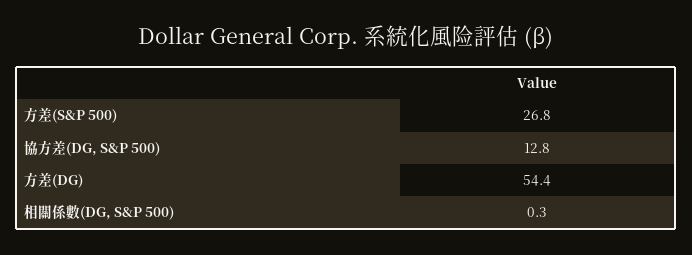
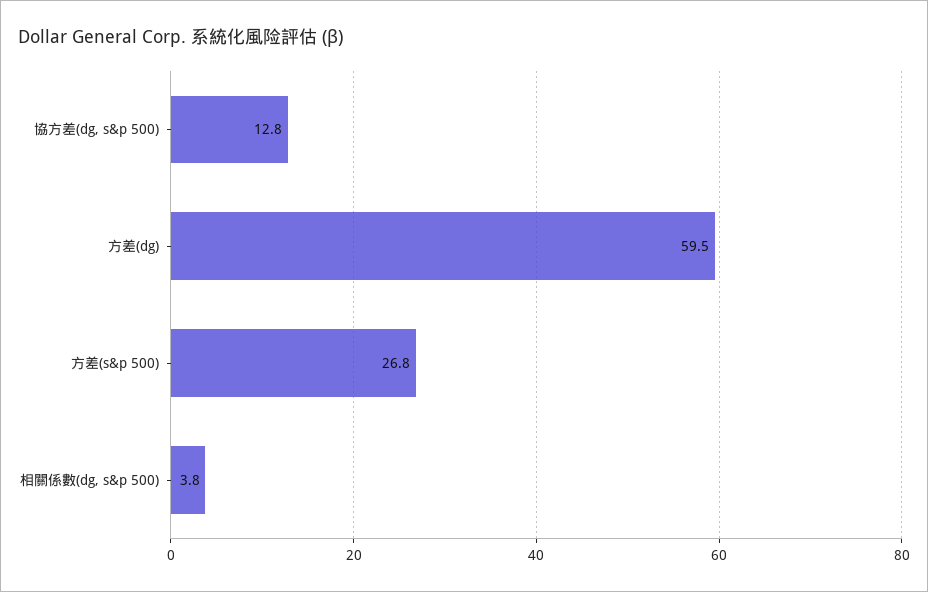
  {
    "方差(S&P 500)": 26.8,
    "協方差(DG, S&P 500)": 12.8,
-   "方差(DG)": 54.4,
+   "方差(DG)": 59.5,
-   "相關係數(DG, S&P 500)": 0.3
+   "相關係數(DG, S&P 500)": 3.8
  }

